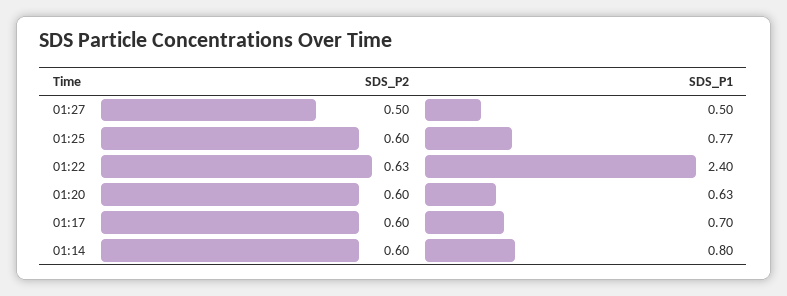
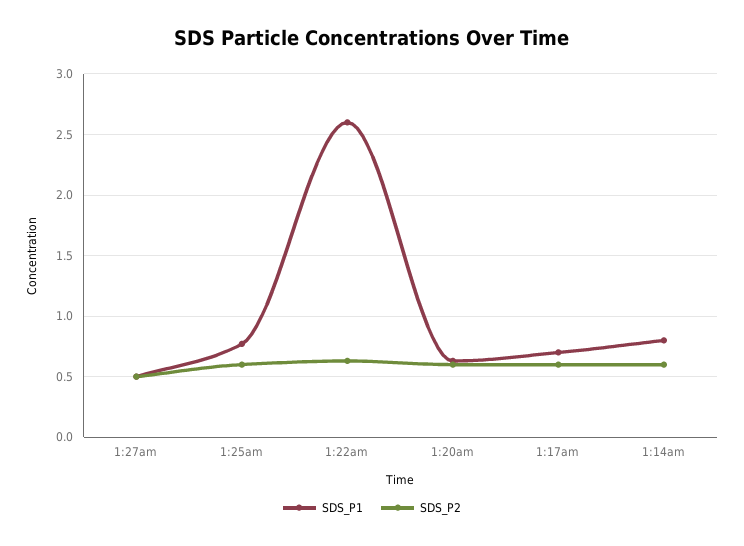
  {
    "SDS_P2": {
      "01:27": 0.5,
      "01:25": 0.6,
      "01:22": 0.63,
      "01:20": 0.6,
      "01:17": 0.6,
      "01:14": 0.6
    },
    "SDS_P1": {
      "01:27": 0.5,
      "01:25": 0.77,
-     "01:22": 2.4,
+     "01:22": 2.6,
      "01:20": 0.63,
      "01:17": 0.7,
      "01:14": 0.8
    }
  }

